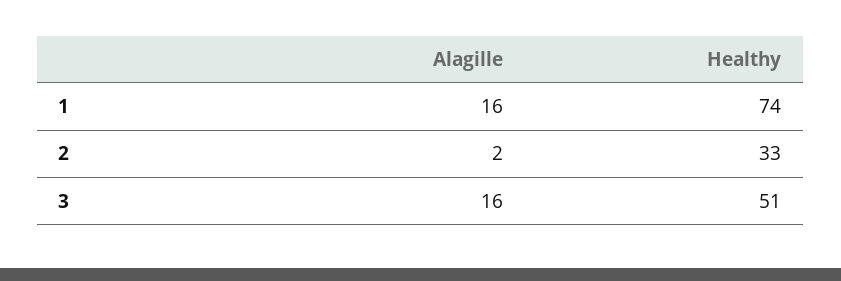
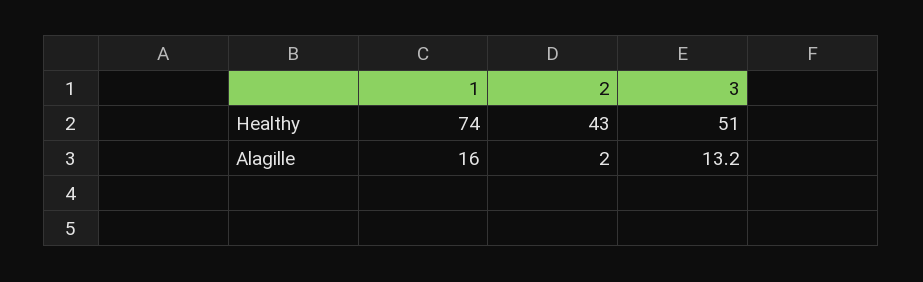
  {
    "Alagille": {
      "1": 16,
      "2": 2,
-     "3": 16
+     "3": 13.2
    },
    "Healthy": {
      "1": 74,
-     "2": 33,
+     "2": 43,
      "3": 51
    }
  }

